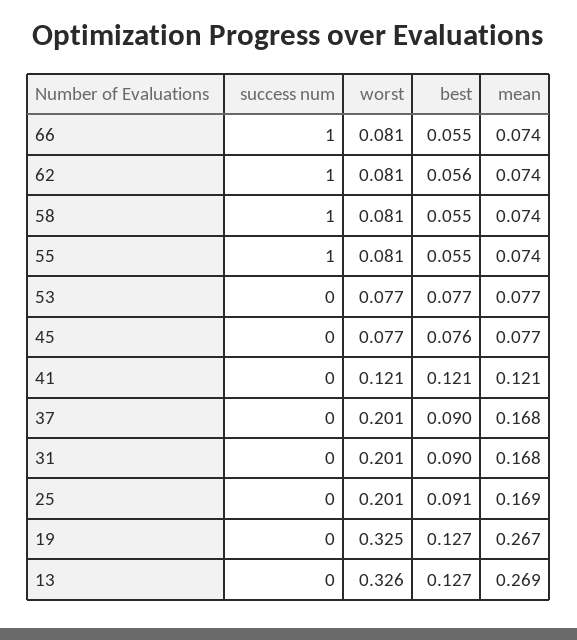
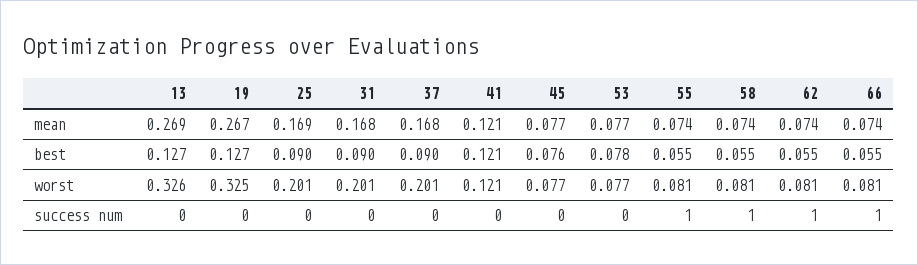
  {
    "success num": {
      "66": 1,
      "62": 1,
      "58": 1,
      "55": 1,
      "53": 0,
      "45": 0,
      "41": 0,
      "37": 0,
      "31": 0,
      "25": 0,
      "19": 0,
      "13": 0
    },
    "worst": {
      "66": 0.081,
      "62": 0.081,
      "58": 0.081,
      "55": 0.081,
      "53": 0.077,
      "45": 0.077,
      "41": 0.121,
      "37": 0.201,
      "31": 0.201,
      "25": 0.201,
      "19": 0.325,
      "13": 0.326
    },
    "best": {
      "66": 0.055,
-     "62": 0.056,
+     "62": 0.055,
      "58": 0.055,
      "55": 0.055,
-     "53": 0.077,
+     "53": 0.078,
      "45": 0.076,
      "41": 0.121,
      "37": 0.09,
      "31": 0.09,
-     "25": 0.091,
+     "25": 0.09,
      "19": 0.127,
      "13": 0.127
    },
    "mean": {
      "66": 0.074,
      "62": 0.074,
      "58": 0.074,
      "55": 0.074,
      "53": 0.077,
      "45": 0.077,
      "41": 0.121,
      "37": 0.168,
      "31": 0.168,
      "25": 0.169,
      "19": 0.267,
      "13": 0.269
    }
  }

